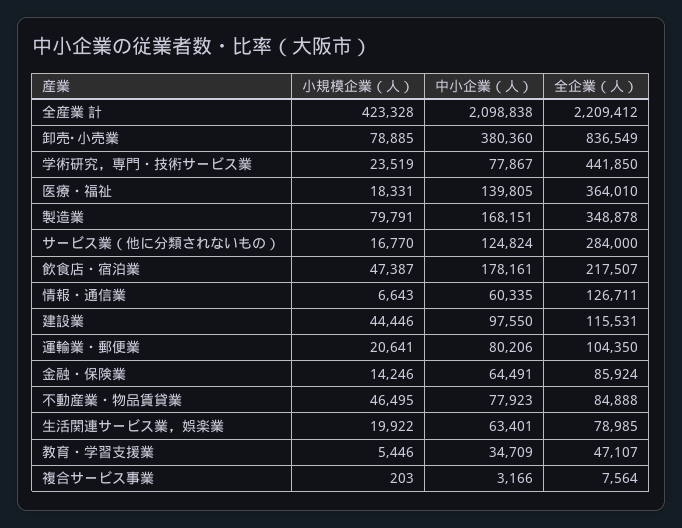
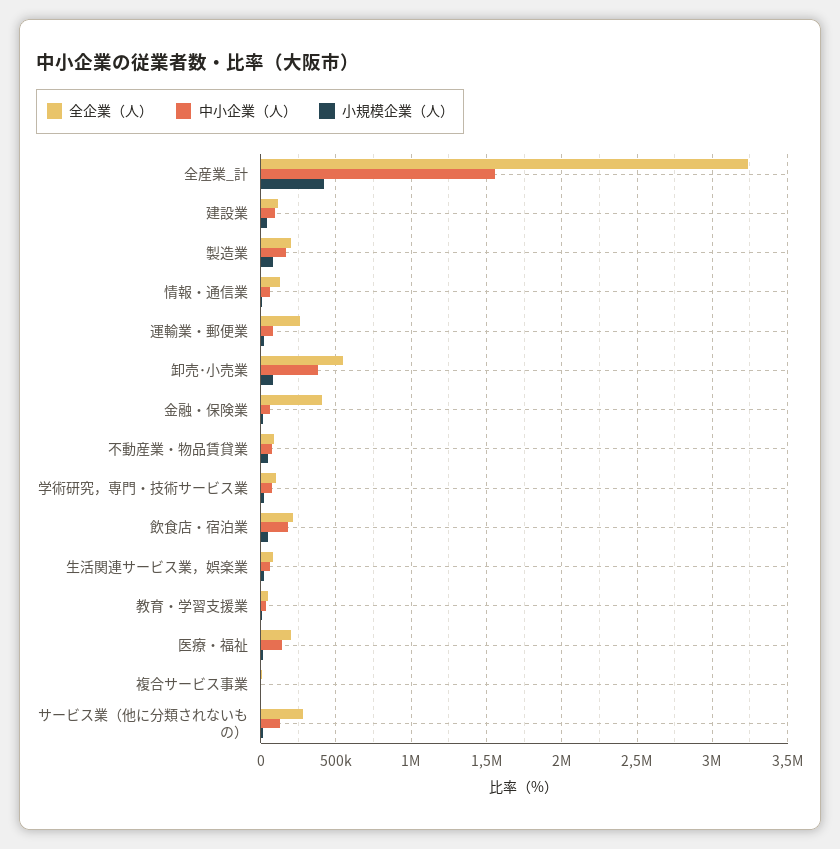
  {
    "小規模企業（人）": {
      "全産業 計": 423328,
      "卸売･小売業": 78885,
      "学術研究，専門・技術サービス業": 23519,
      "医療・福祉": 18331,
      "製造業": 79791,
      "サービス業（他に分類されないもの）": 16770,
      "飲食店・宿泊業": 47387,
      "情報・通信業": 6643,
      "建設業": 44446,
      "運輸業・郵便業": 20641,
      "金融・保険業": 14246,
      "不動産業・物品賃貸業": 46495,
      "生活関連サービス業，娯楽業": 19922,
      "教育・学習支援業": 5446,
      "複合サービス事業": 203
    },
    "中小企業（人）": {
-     "全産業 計": 2098838,
+     "全産業 計": 1550000,
      "卸売･小売業": 380360,
      "学術研究，専門・技術サービス業": 77867,
      "医療・福祉": 139805,
      "製造業": 168151,
      "サービス業（他に分類されないもの）": 124824,
      "飲食店・宿泊業": 178161,
      "情報・通信業": 60335,
      "建設業": 97550,
      "運輸業・郵便業": 80206,
      "金融・保険業": 64491,
      "不動産業・物品賃貸業": 77923,
      "生活関連サービス業，娯楽業": 63401,
      "教育・学習支援業": 34709,
      "複合サービス事業": 3166
    },
    "全企業（人）": {
-     "全産業 計": 2209412,
+     "全産業 計": 3250000,
-     "卸売･小売業": 836549,
+     "卸売･小売業": 550000,
-     "学術研究，専門・技術サービス業": 441850,
+     "学術研究，専門・技術サービス業": 100000,
-     "医療・福祉": 364010,
+     "医療・福祉": 200000,
-     "製造業": 348878,
+     "製造業": 200000,
      "サービス業（他に分類されないもの）": 284000,
      "飲食店・宿泊業": 217507,
      "情報・通信業": 126711,
      "建設業": 115531,
-     "運輸業・郵便業": 104350,
+     "運輸業・郵便業": 250000,
-     "金融・保険業": 85924,
+     "金融・保険業": 400000,
      "不動産業・物品賃貸業": 84888,
      "生活関連サービス業，娯楽業": 78985,
      "教育・学習支援業": 47107,
      "複合サービス事業": 7564
    }
  }

